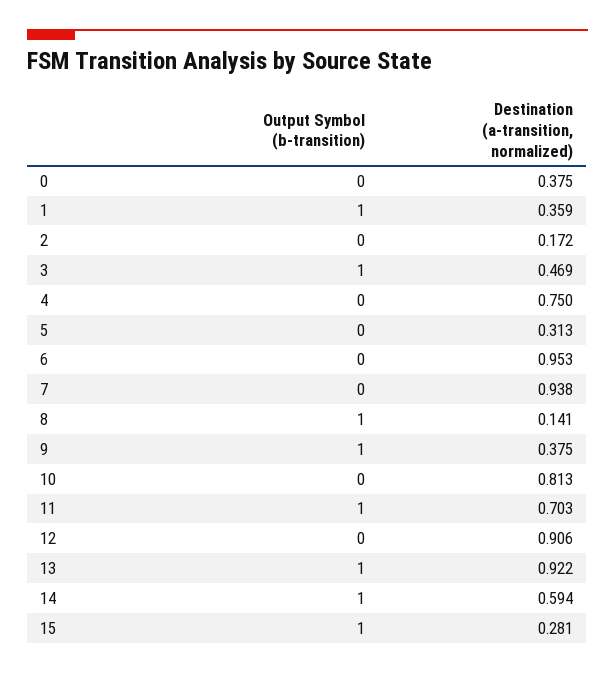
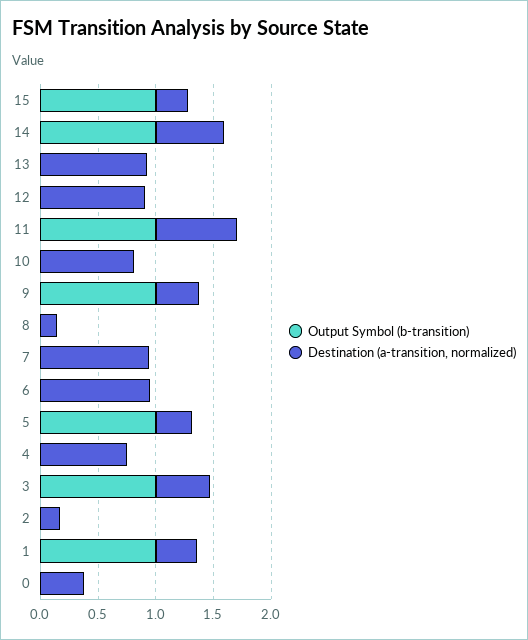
  {
    "Output Symbol (b-transition)": {
      "0": 0,
      "1": 1,
      "2": 0,
      "3": 1,
      "4": 0,
-     "5": 0,
+     "5": 1,
      "6": 0,
      "7": 0,
-     "8": 1,
+     "8": 0,
      "9": 1,
      "10": 0,
      "11": 1,
      "12": 0,
-     "13": 1,
+     "13": 0,
      "14": 1,
      "15": 1
    },
    "Destination (a-transition, normalized)": {
      "0": 0.375,
      "1": 0.359,
      "2": 0.172,
      "3": 0.469,
      "4": 0.75,
      "5": 0.313,
      "6": 0.953,
      "7": 0.938,
      "8": 0.141,
      "9": 0.375,
      "10": 0.813,
      "11": 0.703,
      "12": 0.906,
      "13": 0.922,
      "14": 0.594,
      "15": 0.281
    }
  }

